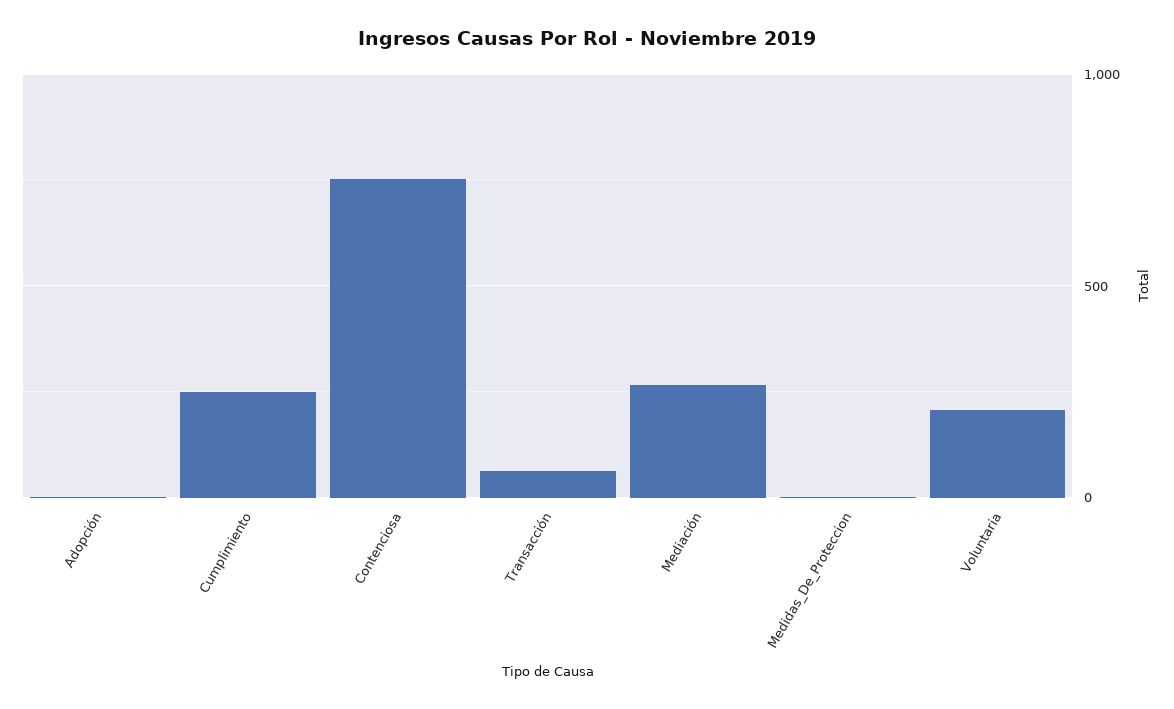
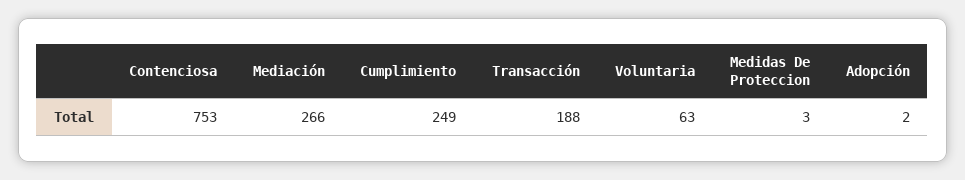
  {
    "Adopción": 2,
    "Cumplimiento": 249,
    "Contenciosa": 753,
-   "Transacción": 50,
+   "Transacción": 188,
    "Mediación": 266,
    "Medidas_De_Proteccion": 3,
-   "Voluntaria": 200
+   "Voluntaria": 63
  }

